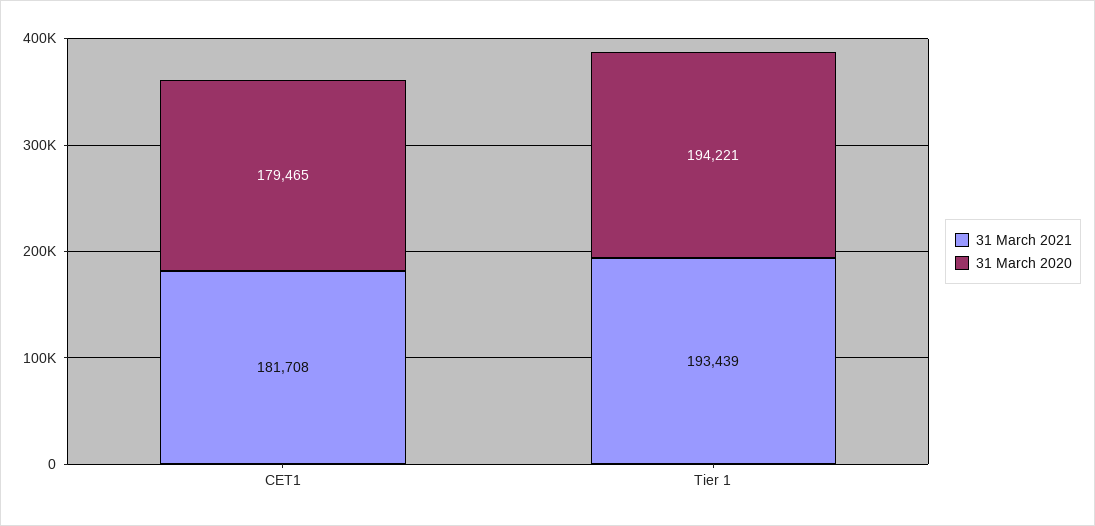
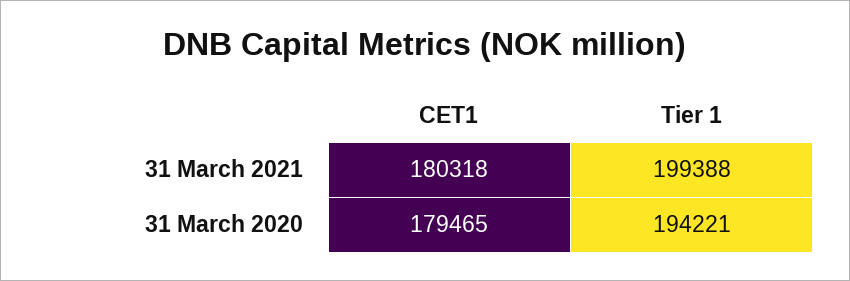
  {
    "31 March 2021": {
-     "CET1": 181708,
+     "CET1": 180318,
-     "Tier 1": 193439
+     "Tier 1": 199388
    },
    "31 March 2020": {
      "CET1": 179465,
      "Tier 1": 194221
    }
  }

